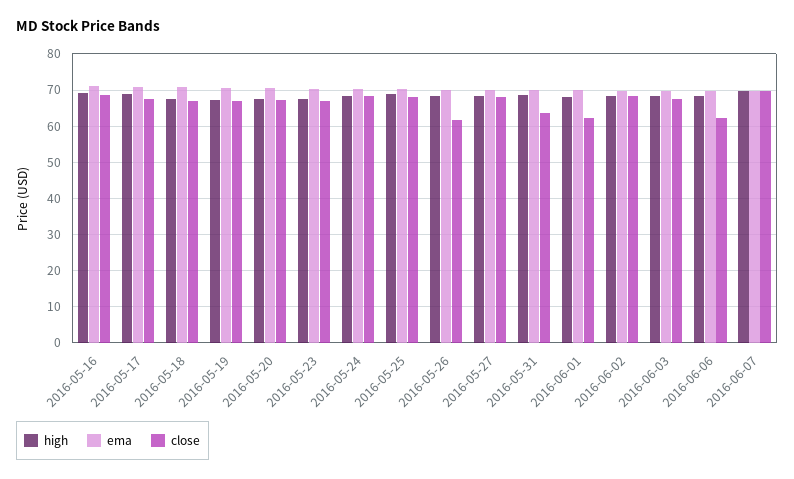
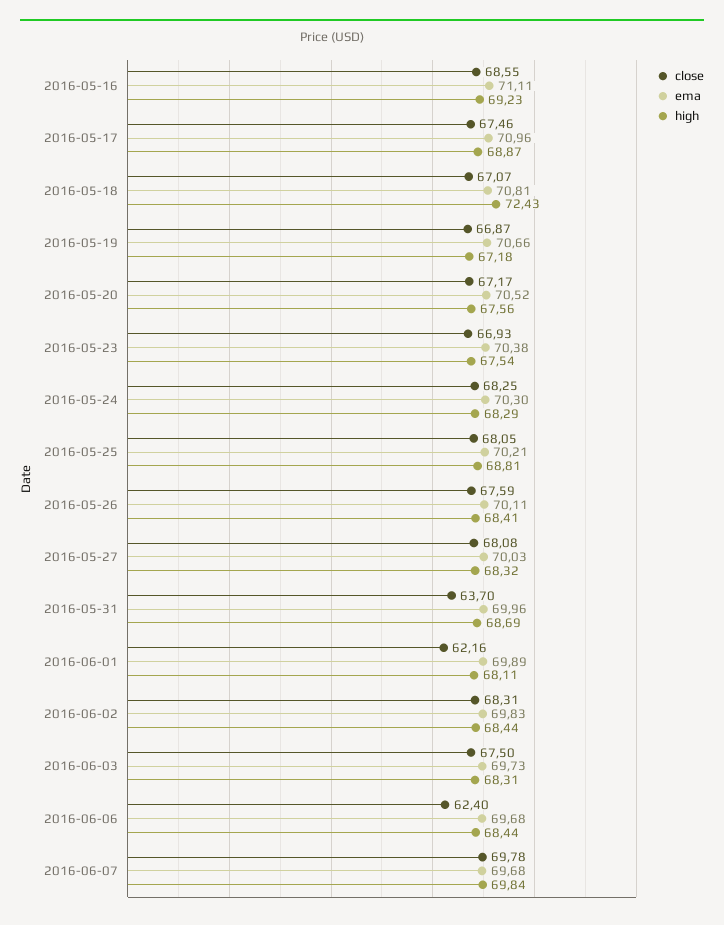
  {
    "high": {
      "2016-05-16": 69.23,
      "2016-05-17": 68.87,
-     "2016-05-18": 68,
+     "2016-05-18": 72.43,
      "2016-05-19": 67.18,
      "2016-05-20": 67.56,
      "2016-05-23": 67.54,
      "2016-05-24": 68.29,
      "2016-05-25": 68.81,
      "2016-05-26": 68.41,
      "2016-05-27": 68.32,
      "2016-05-31": 68.69,
      "2016-06-01": 68.11,
      "2016-06-02": 68.44,
      "2016-06-03": 68.31,
      "2016-06-06": 68.44,
      "2016-06-07": 69.84
    },
    "ema": {
      "2016-05-16": 71.11,
      "2016-05-17": 70.96,
      "2016-05-18": 70.81,
      "2016-05-19": 70.66,
      "2016-05-20": 70.52,
      "2016-05-23": 70.38,
      "2016-05-24": 70.3,
      "2016-05-25": 70.21,
      "2016-05-26": 70.11,
      "2016-05-27": 70.03,
      "2016-05-31": 69.96,
      "2016-06-01": 69.89,
      "2016-06-02": 69.83,
      "2016-06-03": 69.73,
      "2016-06-06": 69.68,
      "2016-06-07": 69.68
    },
    "close": {
      "2016-05-16": 68.55,
      "2016-05-17": 67.46,
      "2016-05-18": 67.07,
      "2016-05-19": 66.87,
      "2016-05-20": 67.17,
      "2016-05-23": 66.93,
      "2016-05-24": 68.25,
      "2016-05-25": 68.05,
-     "2016-05-26": 62,
+     "2016-05-26": 67.59,
      "2016-05-27": 68.08,
      "2016-05-31": 63.7,
      "2016-06-01": 62.16,
      "2016-06-02": 68.31,
      "2016-06-03": 67.5,
      "2016-06-06": 62.4,
      "2016-06-07": 69.78
    }
  }

